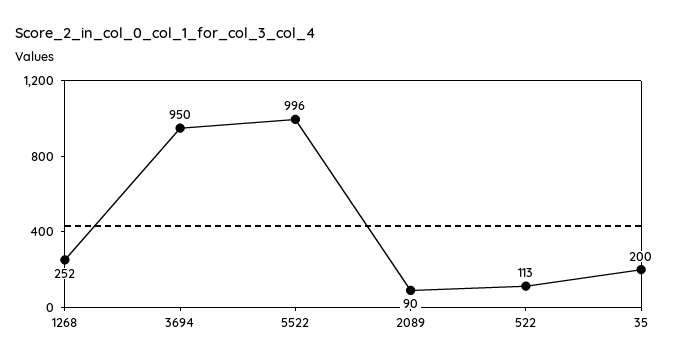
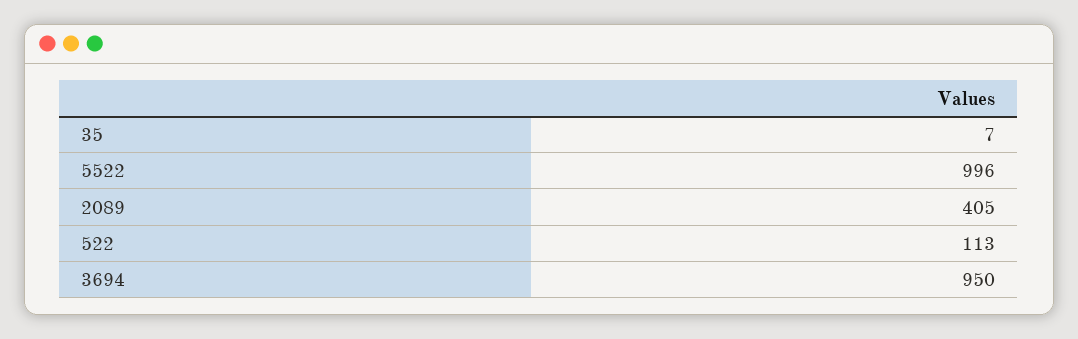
  {
-   "1268": 252,
    "3694": 950,
    "5522": 996,
-   "2089": 90,
+   "2089": 405,
    "522": 113,
-   "35": 200
+   "35": 7
  }

